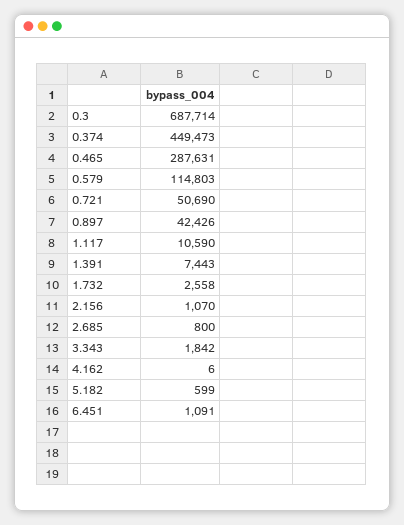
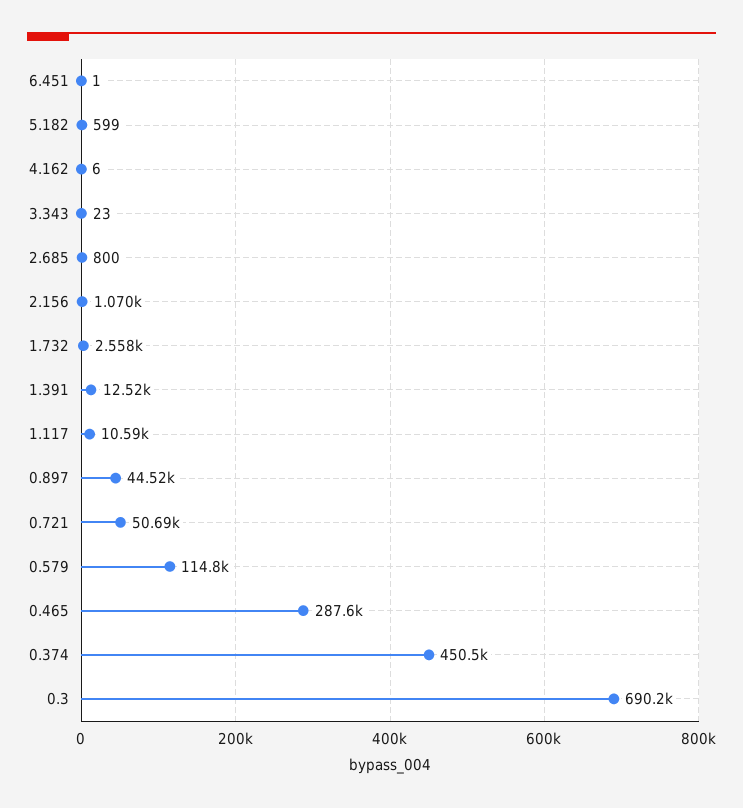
  {
-   "0.3": 687714,
+   "0.3": 690200,
-   "0.374": 449473,
+   "0.374": 450500,
    "0.465": 287631,
    "0.579": 114803,
    "0.721": 50690,
-   "0.897": 42426,
+   "0.897": 44520,
    "1.117": 10590,
-   "1.391": 7443,
+   "1.391": 12520,
    "1.732": 2558,
    "2.156": 1070,
    "2.685": 800,
-   "3.343": 1842,
+   "3.343": 23,
    "4.162": 6,
    "5.182": 599,
-   "6.451": 1091
+   "6.451": 1
  }

